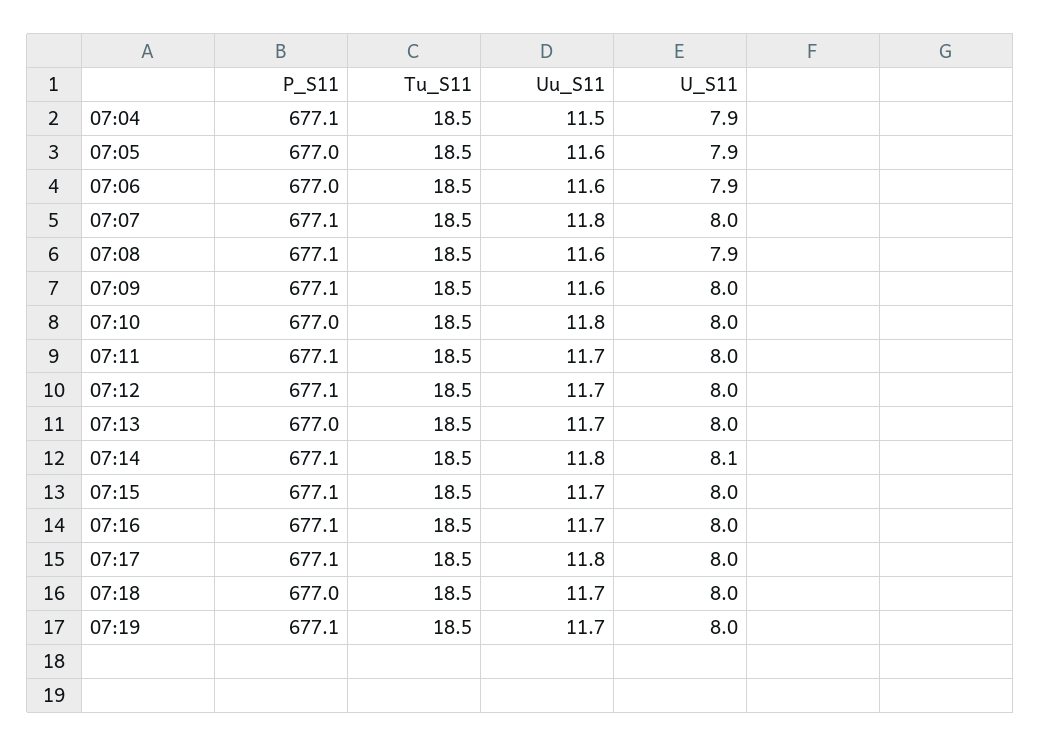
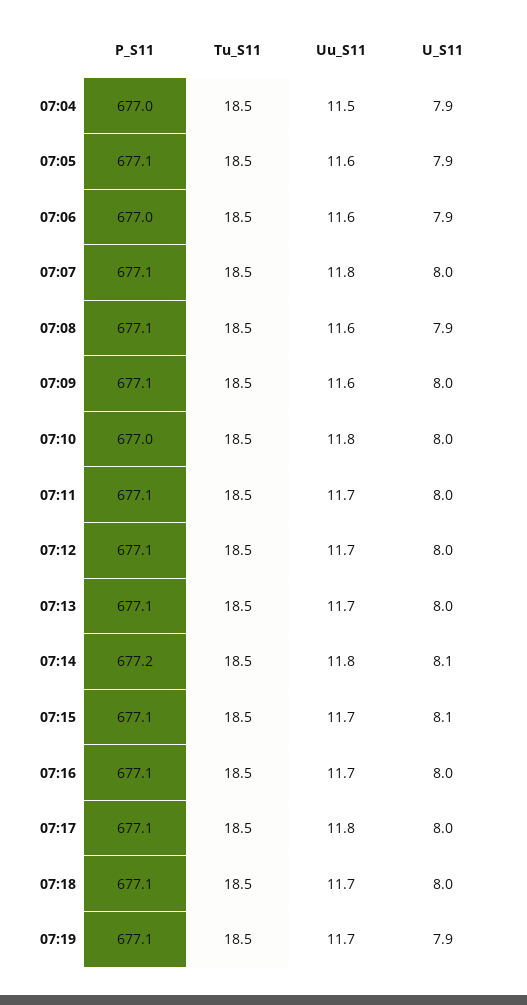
  {
    "P_S11": {
-     "07:04": 677.1,
+     "07:04": 677,
-     "07:05": 677,
+     "07:05": 677.1,
      "07:06": 677,
      "07:07": 677.1,
      "07:08": 677.1,
      "07:09": 677.1,
      "07:10": 677,
      "07:11": 677.1,
      "07:12": 677.1,
-     "07:13": 677,
+     "07:13": 677.1,
-     "07:14": 677.1,
+     "07:14": 677.2,
      "07:15": 677.1,
      "07:16": 677.1,
      "07:17": 677.1,
-     "07:18": 677,
+     "07:18": 677.1,
      "07:19": 677.1
    },
    "Tu_S11": {
      "07:04": 18.5,
      "07:05": 18.5,
      "07:06": 18.5,
      "07:07": 18.5,
      "07:08": 18.5,
      "07:09": 18.5,
      "07:10": 18.5,
      "07:11": 18.5,
      "07:12": 18.5,
      "07:13": 18.5,
      "07:14": 18.5,
      "07:15": 18.5,
      "07:16": 18.5,
      "07:17": 18.5,
      "07:18": 18.5,
      "07:19": 18.5
    },
    "Uu_S11": {
      "07:04": 11.5,
      "07:05": 11.6,
      "07:06": 11.6,
      "07:07": 11.8,
      "07:08": 11.6,
      "07:09": 11.6,
      "07:10": 11.8,
      "07:11": 11.7,
      "07:12": 11.7,
      "07:13": 11.7,
      "07:14": 11.8,
      "07:15": 11.7,
      "07:16": 11.7,
      "07:17": 11.8,
      "07:18": 11.7,
      "07:19": 11.7
    },
    "U_S11": {
      "07:04": 7.9,
      "07:05": 7.9,
      "07:06": 7.9,
      "07:07": 8,
      "07:08": 7.9,
      "07:09": 8,
      "07:10": 8,
      "07:11": 8,
      "07:12": 8,
      "07:13": 8,
      "07:14": 8.1,
-     "07:15": 8,
+     "07:15": 8.1,
      "07:16": 8,
      "07:17": 8,
      "07:18": 8,
-     "07:19": 8
+     "07:19": 7.9
    }
  }

